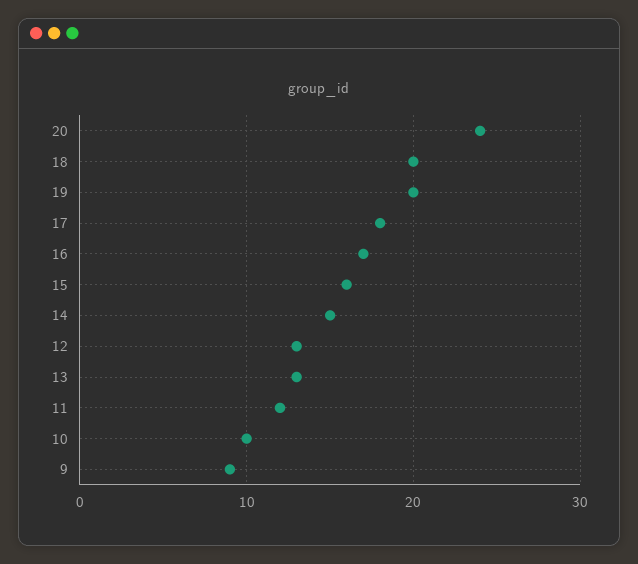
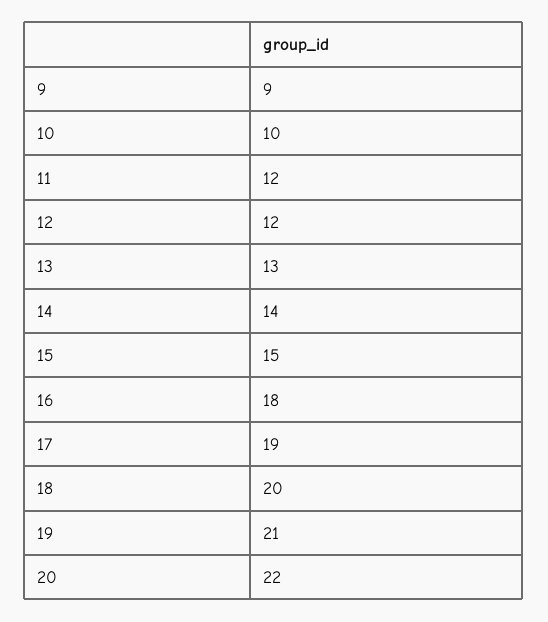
  {
-   "20": 24,
+   "20": 22,
    "18": 20,
-   "19": 20,
+   "19": 21,
-   "17": 18,
+   "17": 19,
-   "16": 17,
+   "16": 18,
-   "15": 16,
+   "15": 15,
-   "14": 15,
+   "14": 14,
-   "12": 13,
+   "12": 12,
    "13": 13,
    "11": 12,
    "10": 10,
    "9": 9
  }

